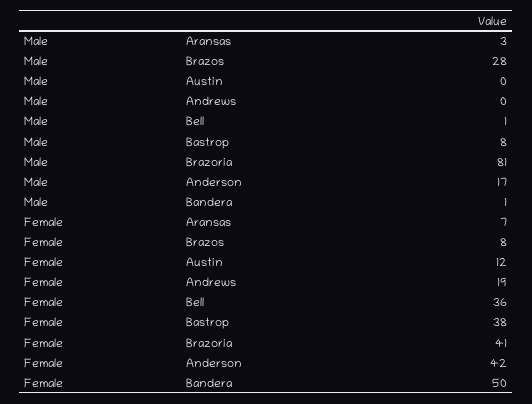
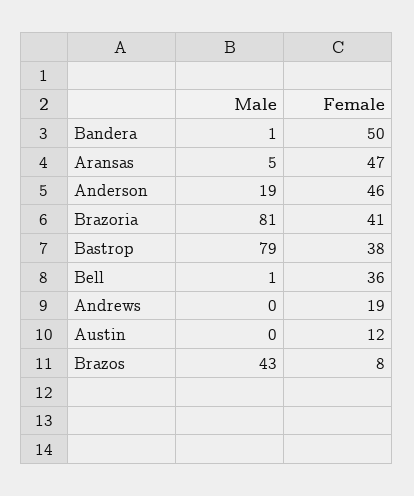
  {
    "Male": {
-     "Aransas": 3,
+     "Aransas": 5,
-     "Brazos": 28,
+     "Brazos": 43,
      "Austin": 0,
      "Andrews": 0,
      "Bell": 1,
-     "Bastrop": 8,
+     "Bastrop": 79,
      "Brazoria": 81,
-     "Anderson": 17,
+     "Anderson": 19,
      "Bandera": 1
    },
    "Female": {
-     "Aransas": 7,
+     "Aransas": 47,
      "Brazos": 8,
      "Austin": 12,
      "Andrews": 19,
      "Bell": 36,
      "Bastrop": 38,
      "Brazoria": 41,
-     "Anderson": 42,
+     "Anderson": 46,
      "Bandera": 50
    }
  }

